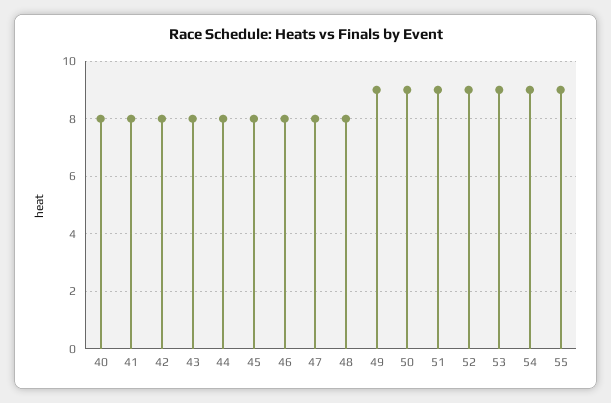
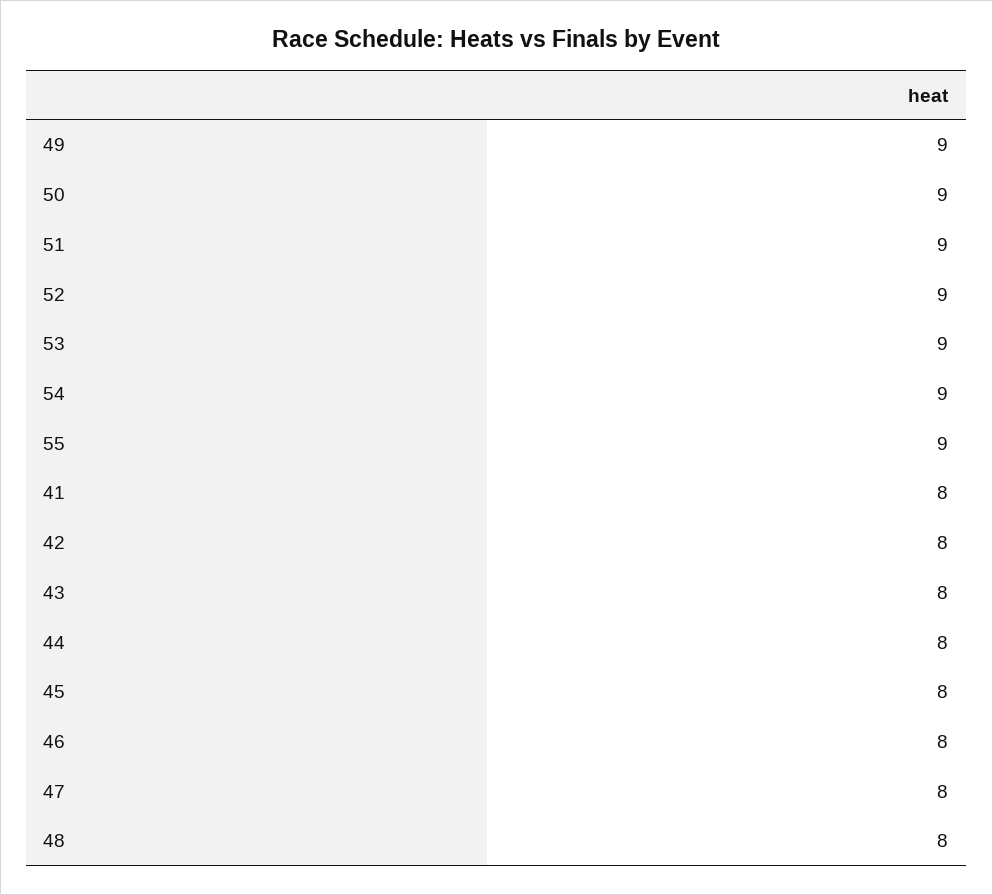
  {
-   "40": 8,
    "41": 8,
    "42": 8,
    "43": 8,
    "44": 8,
    "45": 8,
    "46": 8,
    "47": 8,
    "48": 8,
    "49": 9,
    "50": 9,
    "51": 9,
    "52": 9,
    "53": 9,
    "54": 9,
    "55": 9
  }

